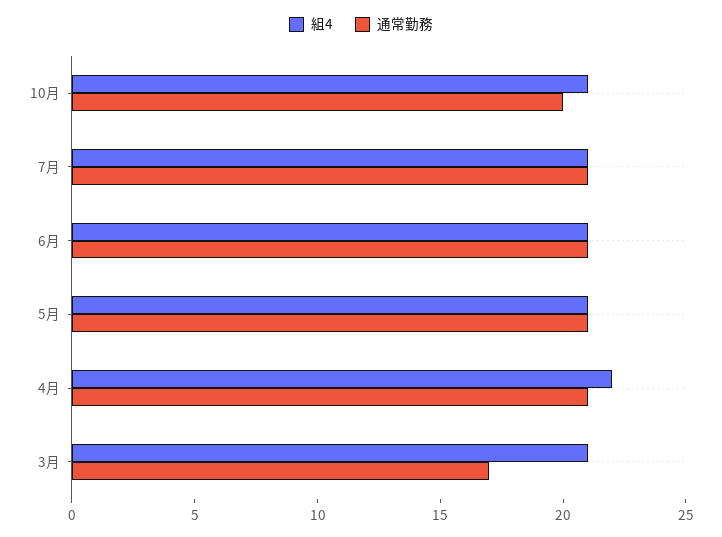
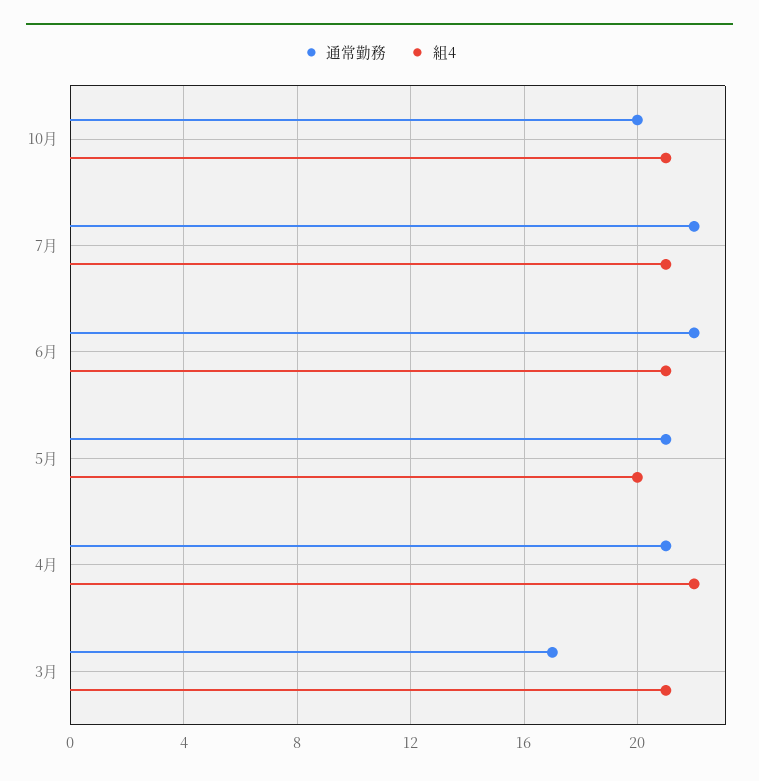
  {
    "組4": {
      "10月": 21,
      "7月": 21,
      "6月": 21,
-     "5月": 21,
+     "5月": 20,
      "4月": 22,
      "3月": 21
    },
    "通常勤務": {
      "10月": 20,
-     "7月": 21,
+     "7月": 22,
-     "6月": 21,
+     "6月": 22,
      "5月": 21,
      "4月": 21,
      "3月": 17
    }
  }

